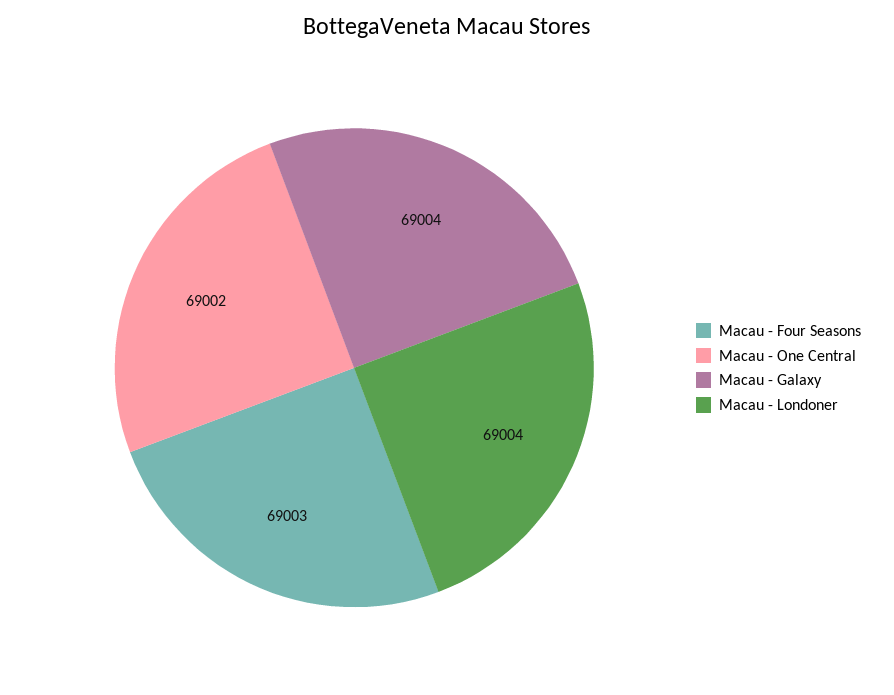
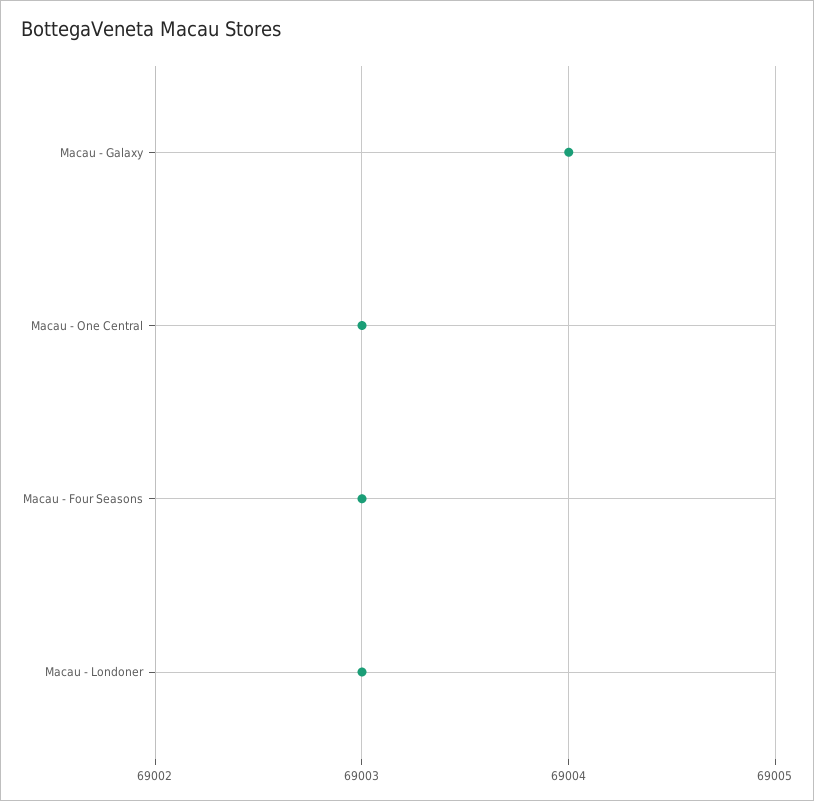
  {
    "Macau - Four Seasons": 69003,
-   "Macau - One Central": 69002,
+   "Macau - One Central": 69003,
    "Macau - Galaxy": 69004,
-   "Macau - Londoner": 69004
+   "Macau - Londoner": 69003
  }

